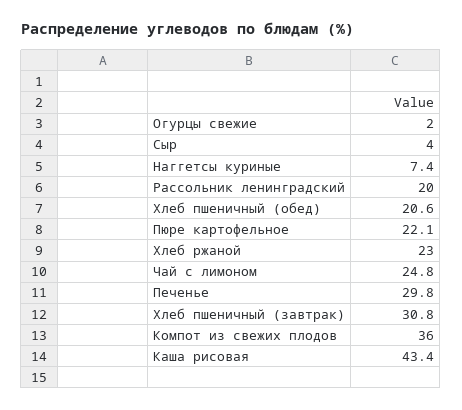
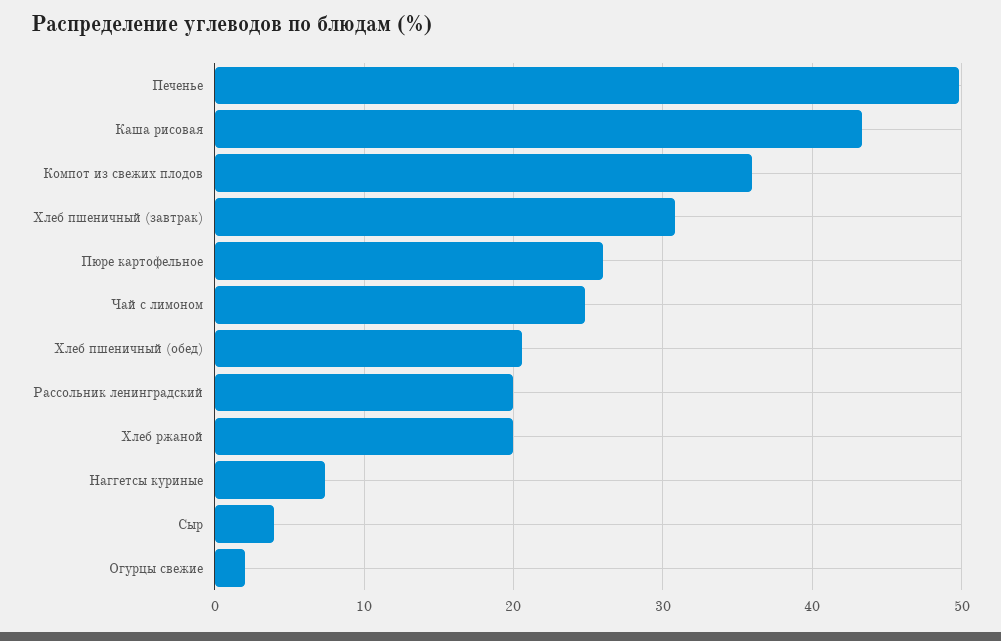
  {
    "Огурцы свежие": 2,
    "Сыр": 4,
    "Наггетсы куриные": 7.4,
    "Рассольник ленинградский": 20,
    "Хлеб пшеничный (обед)": 20.6,
-   "Пюре картофельное": 22.1,
+   "Пюре картофельное": 26,
-   "Хлеб ржаной": 23,
+   "Хлеб ржаной": 20,
    "Чай с лимоном": 24.8,
-   "Печенье": 29.8,
+   "Печенье": 50,
    "Хлеб пшеничный (завтрак)": 30.8,
    "Компот из свежих плодов": 36,
    "Каша рисовая": 43.4
  }

